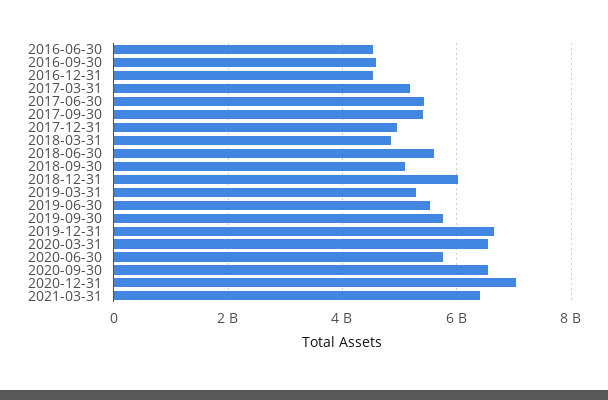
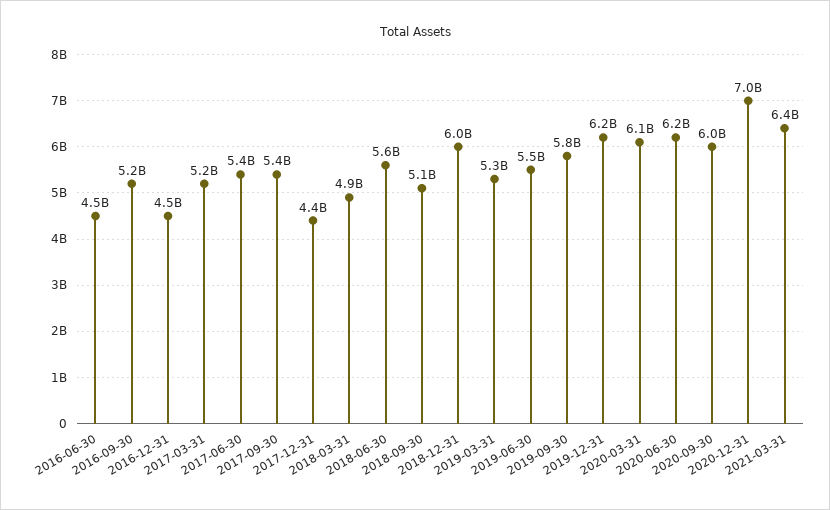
  {
    "2016-06-30": 4500000000,
-   "2016-09-30": 4600000000,
+   "2016-09-30": 5200000000,
    "2016-12-31": 4500000000,
    "2017-03-31": 5200000000,
    "2017-06-30": 5400000000,
    "2017-09-30": 5400000000,
-   "2017-12-31": 5000000000,
+   "2017-12-31": 4400000000,
    "2018-03-31": 4900000000,
    "2018-06-30": 5600000000,
    "2018-09-30": 5100000000,
    "2018-12-31": 6000000000,
    "2019-03-31": 5300000000,
    "2019-06-30": 5500000000,
    "2019-09-30": 5800000000,
-   "2019-12-31": 6600000000,
+   "2019-12-31": 6200000000,
-   "2020-03-31": 6600000000,
+   "2020-03-31": 6100000000,
-   "2020-06-30": 5800000000,
+   "2020-06-30": 6200000000,
-   "2020-09-30": 6600000000,
+   "2020-09-30": 6000000000,
    "2020-12-31": 7000000000,
    "2021-03-31": 6400000000
  }

